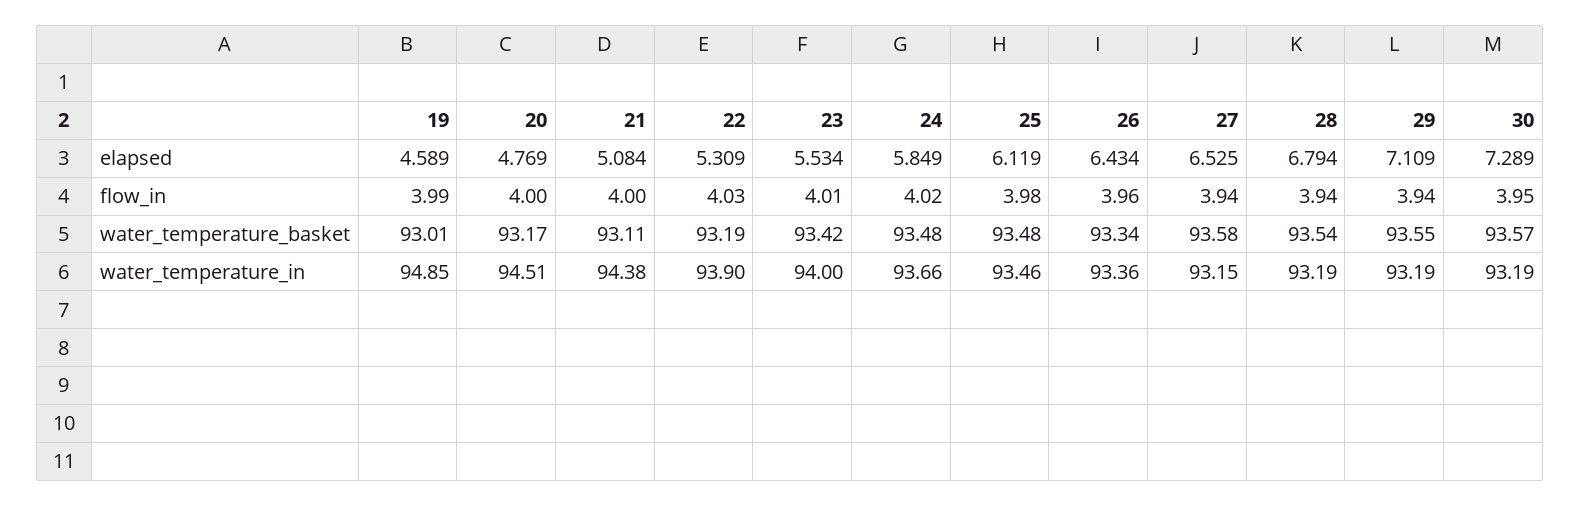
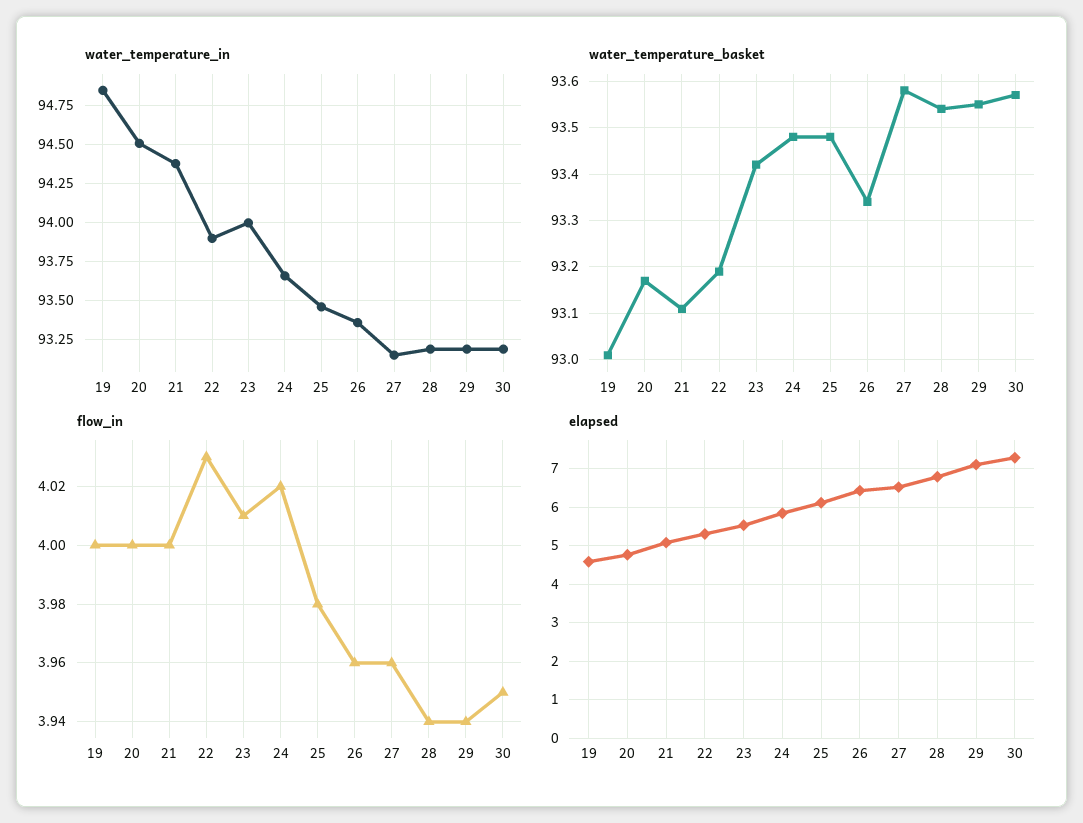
  {
    "elapsed": {
      "19": 4.589,
      "20": 4.769,
      "21": 5.084,
      "22": 5.309,
      "23": 5.534,
      "24": 5.849,
      "25": 6.119,
      "26": 6.434,
      "27": 6.525,
      "28": 6.794,
      "29": 7.109,
      "30": 7.289
    },
    "flow_in": {
-     "19": 3.99,
+     "19": 4,
      "20": 4,
      "21": 4,
      "22": 4.03,
      "23": 4.01,
      "24": 4.02,
      "25": 3.98,
      "26": 3.96,
-     "27": 3.94,
+     "27": 3.96,
      "28": 3.94,
      "29": 3.94,
      "30": 3.95
    },
    "water_temperature_basket": {
      "19": 93.01,
      "20": 93.17,
      "21": 93.11,
      "22": 93.19,
      "23": 93.42,
      "24": 93.48,
      "25": 93.48,
      "26": 93.34,
      "27": 93.58,
      "28": 93.54,
      "29": 93.55,
      "30": 93.57
    },
    "water_temperature_in": {
      "19": 94.85,
      "20": 94.51,
      "21": 94.38,
      "22": 93.9,
      "23": 94,
      "24": 93.66,
      "25": 93.46,
      "26": 93.36,
      "27": 93.15,
      "28": 93.19,
      "29": 93.19,
      "30": 93.19
    }
  }

